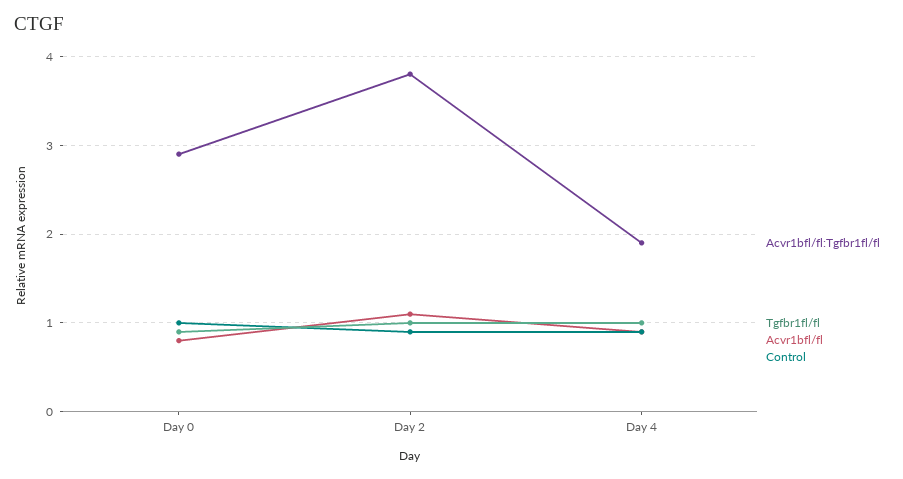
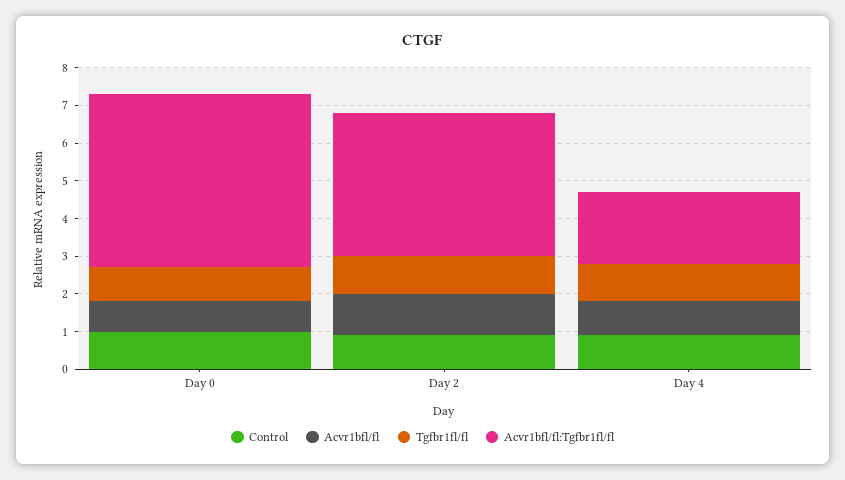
  {
    "Acvr1bfl/fl:Tgfbr1fl/fl": {
-     "Day 0": 2.9,
+     "Day 0": 4.5,
      "Day 2": 3.8,
      "Day 4": 1.9
    },
    "Tgfbr1fl/fl": {
      "Day 0": 0.9,
      "Day 2": 1,
      "Day 4": 1
    },
    "Acvr1bfl/fl": {
      "Day 0": 0.8,
      "Day 2": 1.1,
      "Day 4": 0.9
    },
    "Control": {
      "Day 0": 1,
      "Day 2": 0.9,
      "Day 4": 0.9
    }
  }

